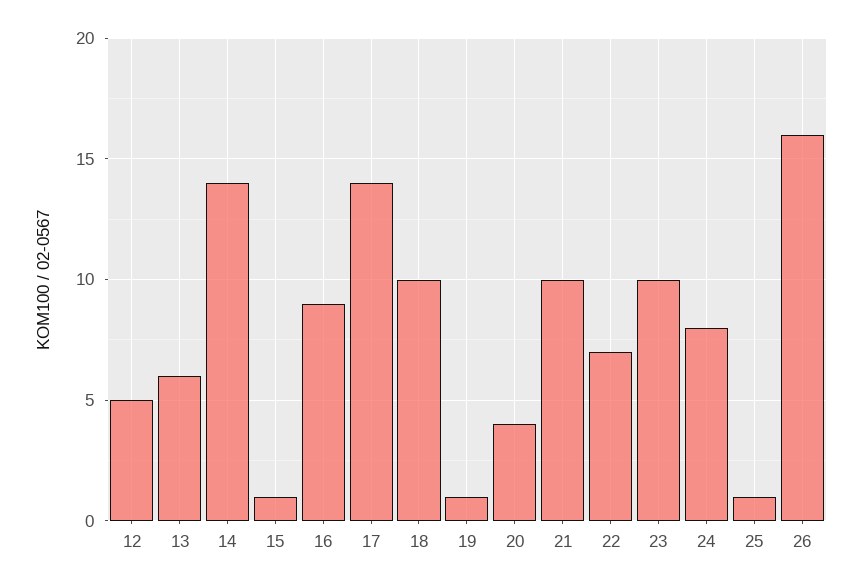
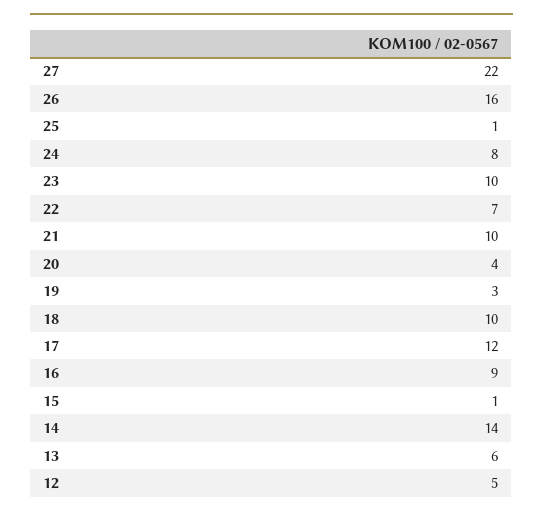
  {
    "12": 5,
    "13": 6,
    "14": 14,
    "15": 1,
    "16": 9,
-   "17": 14,
+   "17": 12,
    "18": 10,
-   "19": 1,
+   "19": 3,
    "20": 4,
    "21": 10,
    "22": 7,
    "23": 10,
    "24": 8,
    "25": 1,
-   "26": 16
+   "26": 16,
+   "27": 22
  }

